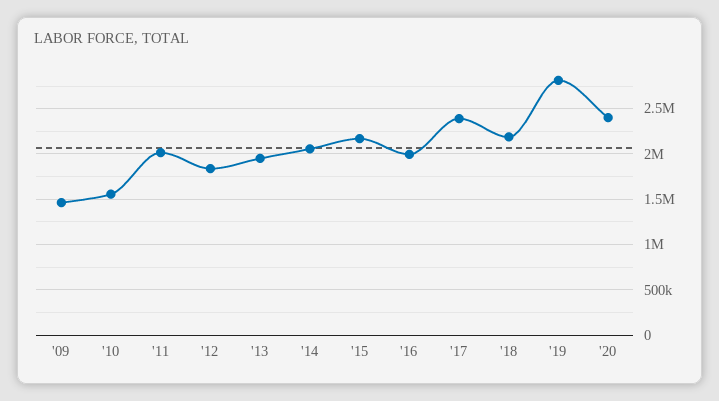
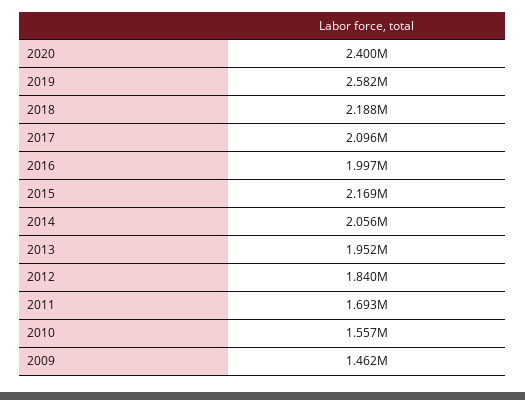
  {
    "'09": 1462000,
    "'10": 1557000,
-   "'11": 2000000,
+   "'11": 1693000,
    "'12": 1840000,
    "'13": 1952000,
    "'14": 2056000,
    "'15": 2169000,
    "'16": 1997000,
-   "'17": 2400000,
+   "'17": 2096000,
    "'18": 2188000,
-   "'19": 2800000,
+   "'19": 2582000,
    "'20": 2400000
  }

